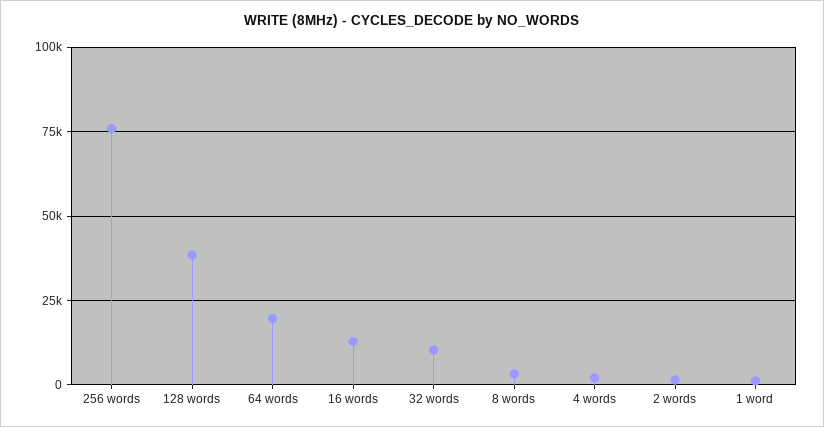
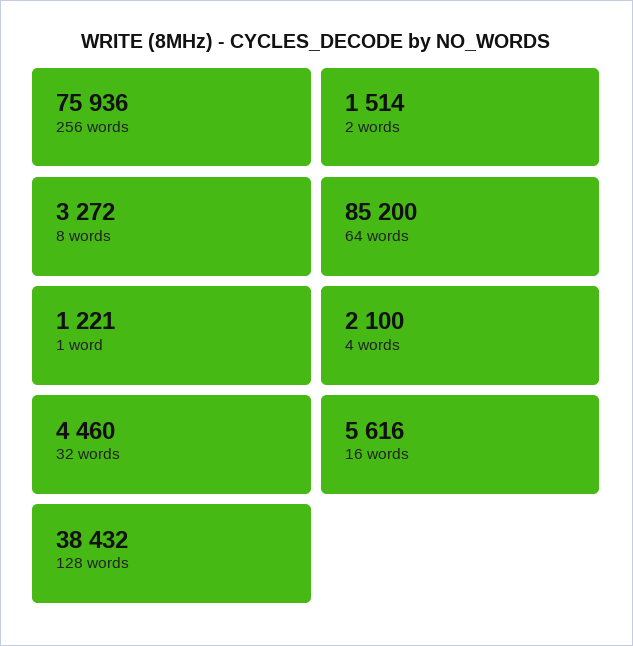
  {
    "256 words": 75936,
    "128 words": 38432,
-   "64 words": 20000,
+   "64 words": 85200,
-   "16 words": 12500,
+   "16 words": 5616,
-   "32 words": 10000,
+   "32 words": 4460,
    "8 words": 3272,
    "4 words": 2100,
    "2 words": 1514,
    "1 word": 1221
  }

